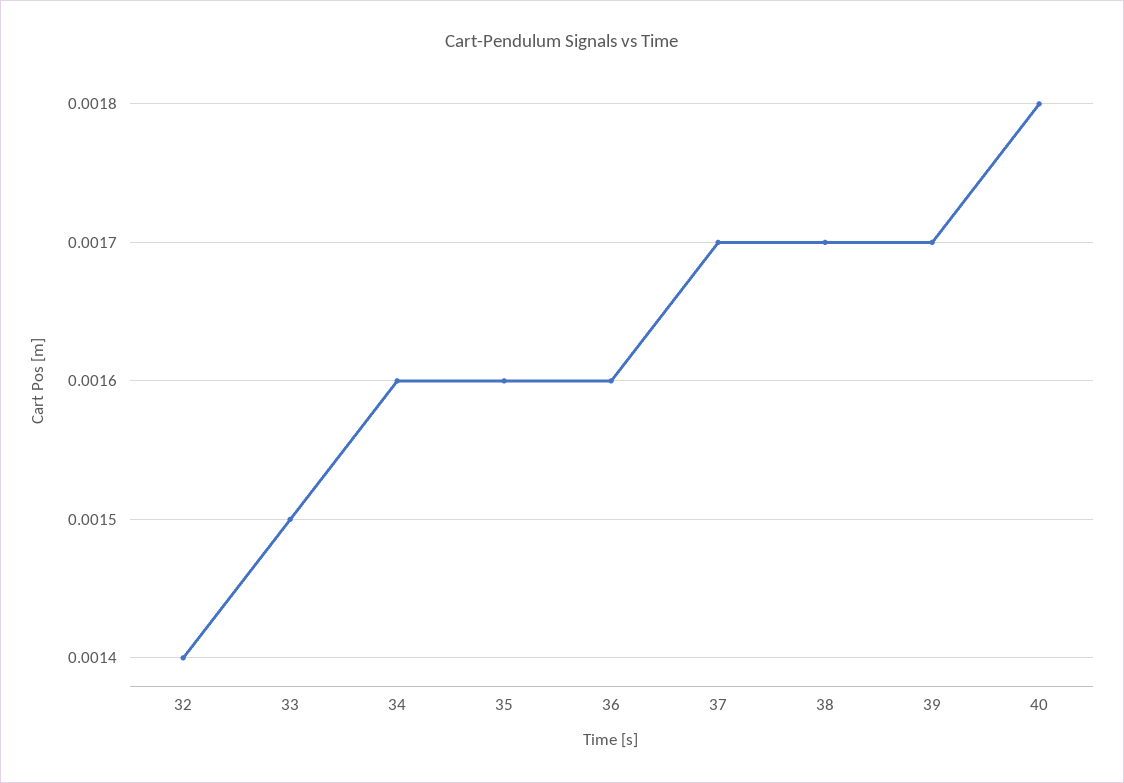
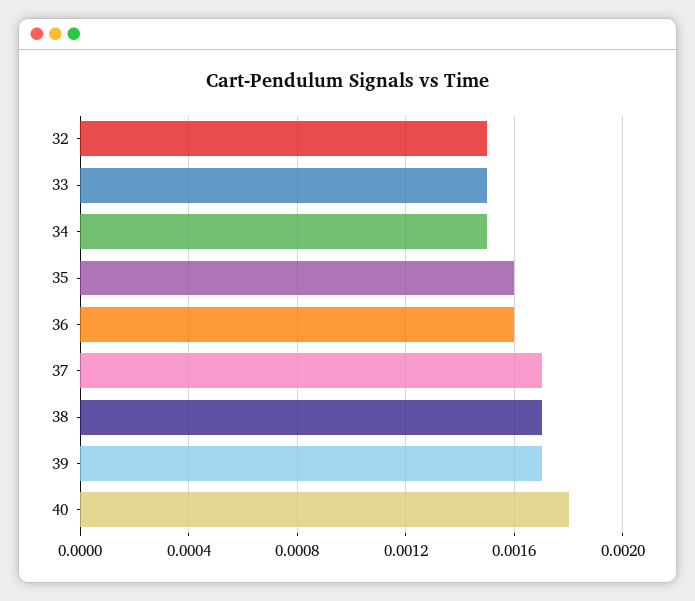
  {
-   "32": 0.0014,
+   "32": 0.0015,
    "33": 0.0015,
-   "34": 0.0016,
+   "34": 0.0015,
    "35": 0.0016,
    "36": 0.0016,
    "37": 0.0017,
    "38": 0.0017,
    "39": 0.0017,
    "40": 0.0018
  }

